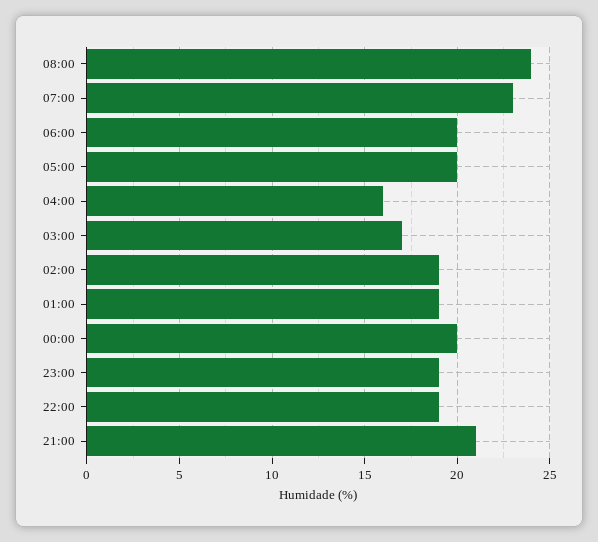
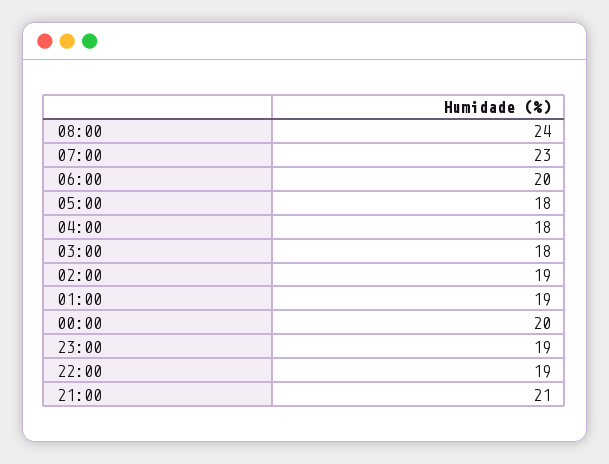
  {
    "08:00": 24,
    "07:00": 23,
    "06:00": 20,
-   "05:00": 20,
+   "05:00": 18,
-   "04:00": 16,
+   "04:00": 18,
-   "03:00": 17,
+   "03:00": 18,
    "02:00": 19,
    "01:00": 19,
    "00:00": 20,
    "23:00": 19,
    "22:00": 19,
    "21:00": 21
  }

